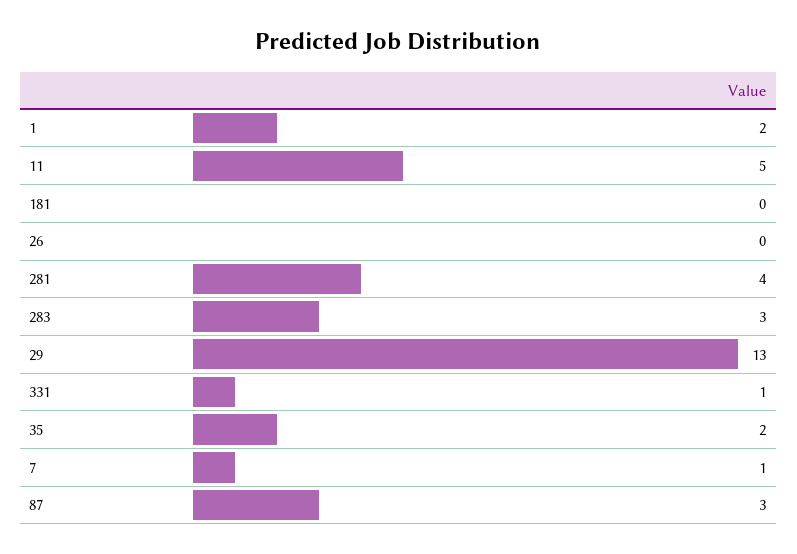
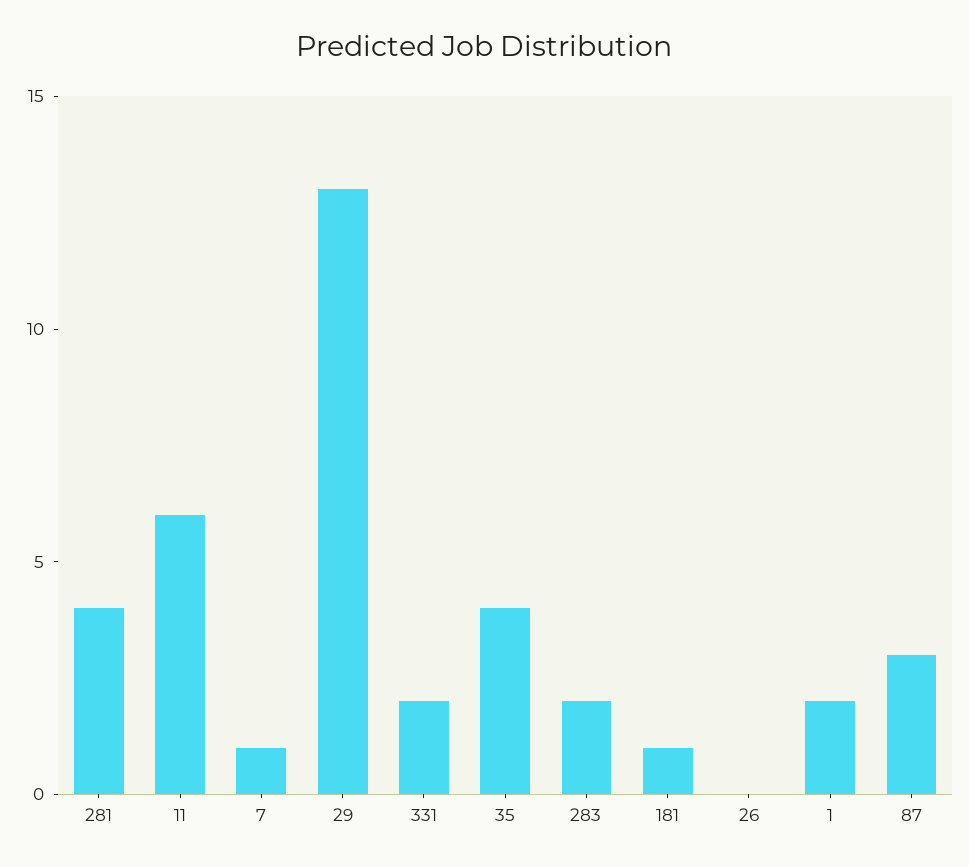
  {
    "1": 2,
-   "11": 5,
+   "11": 6,
-   "181": 0,
+   "181": 1,
    "26": 0,
    "281": 4,
-   "283": 3,
+   "283": 2,
    "29": 13,
-   "331": 1,
+   "331": 2,
-   "35": 2,
+   "35": 4,
    "7": 1,
    "87": 3
  }

